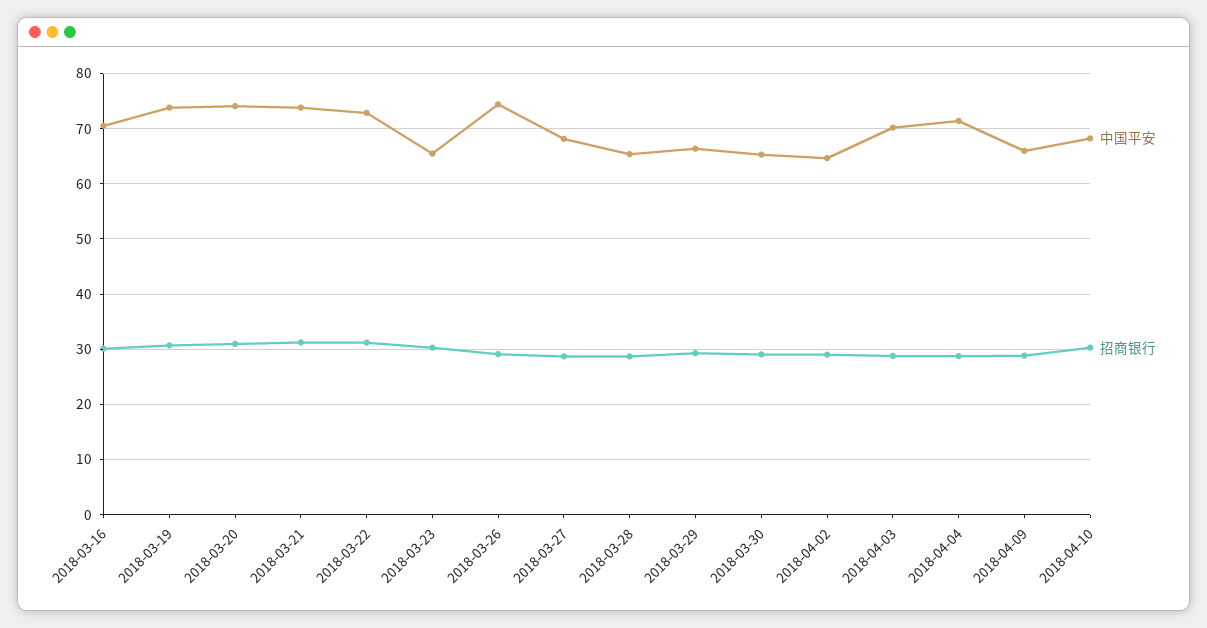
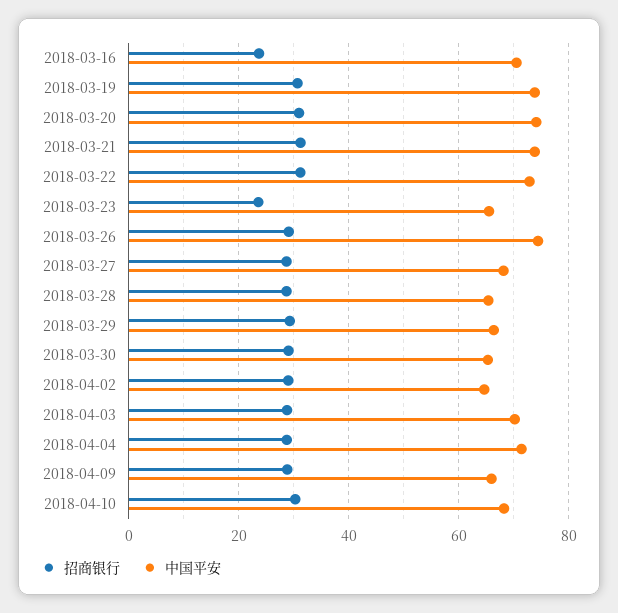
  {
    "中国平安": {
      "2018-03-16": 70,
      "2018-03-19": 74,
      "2018-03-20": 74,
      "2018-03-21": 74,
      "2018-03-22": 72,
      "2018-03-23": 66,
      "2018-03-26": 74,
      "2018-03-27": 68,
      "2018-03-28": 66,
      "2018-03-29": 66,
      "2018-03-30": 66,
      "2018-04-02": 64,
      "2018-04-03": 70,
      "2018-04-04": 72,
      "2018-04-09": 66,
      "2018-04-10": 68
    },
    "招商银行": {
-     "2018-03-16": 30,
+     "2018-03-16": 24,
      "2018-03-19": 30,
      "2018-03-20": 30,
      "2018-03-21": 32,
      "2018-03-22": 32,
-     "2018-03-23": 30,
+     "2018-03-23": 24,
      "2018-03-26": 30,
      "2018-03-27": 28,
      "2018-03-28": 28,
      "2018-03-29": 30,
      "2018-03-30": 30,
      "2018-04-02": 30,
      "2018-04-03": 28,
      "2018-04-04": 28,
      "2018-04-09": 28,
      "2018-04-10": 30
    }
  }

